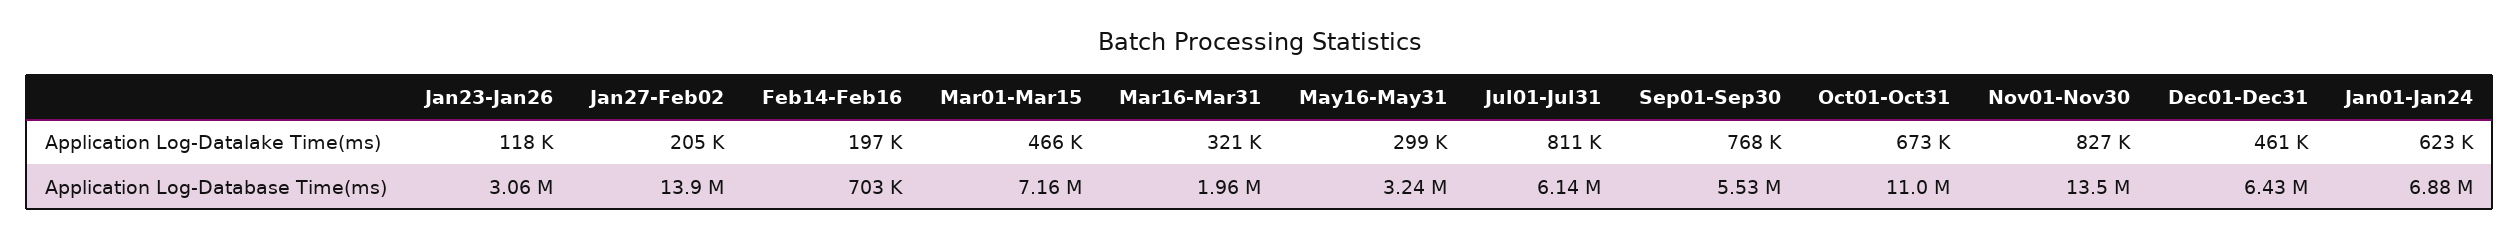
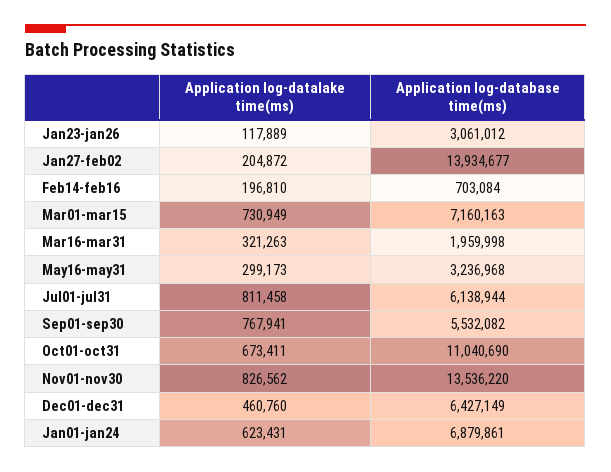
  {
    "Jan23-Jan26": {
      "Application Log-Datalake Time(ms)": 117889,
      "Application Log-Database Time(ms)": 3061012
    },
    "Jan27-Feb02": {
      "Application Log-Datalake Time(ms)": 204872,
      "Application Log-Database Time(ms)": 13934677
    },
    "Feb14-Feb16": {
      "Application Log-Datalake Time(ms)": 196810,
      "Application Log-Database Time(ms)": 703084
    },
    "Mar01-Mar15": {
-     "Application Log-Datalake Time(ms)": 466000,
+     "Application Log-Datalake Time(ms)": 730949,
      "Application Log-Database Time(ms)": 7160163
    },
    "Mar16-Mar31": {
      "Application Log-Datalake Time(ms)": 321263,
      "Application Log-Database Time(ms)": 1959998
    },
    "May16-May31": {
      "Application Log-Datalake Time(ms)": 299173,
      "Application Log-Database Time(ms)": 3236968
    },
    "Jul01-Jul31": {
      "Application Log-Datalake Time(ms)": 811458,
      "Application Log-Database Time(ms)": 6138944
    },
    "Sep01-Sep30": {
      "Application Log-Datalake Time(ms)": 767941,
      "Application Log-Database Time(ms)": 5532082
    },
    "Oct01-Oct31": {
      "Application Log-Datalake Time(ms)": 673411,
      "Application Log-Database Time(ms)": 11040690
    },
    "Nov01-Nov30": {
      "Application Log-Datalake Time(ms)": 826562,
      "Application Log-Database Time(ms)": 13536220
    },
    "Dec01-Dec31": {
      "Application Log-Datalake Time(ms)": 460760,
      "Application Log-Database Time(ms)": 6427149
    },
    "Jan01-Jan24": {
      "Application Log-Datalake Time(ms)": 623431,
      "Application Log-Database Time(ms)": 6879861
    }
  }

